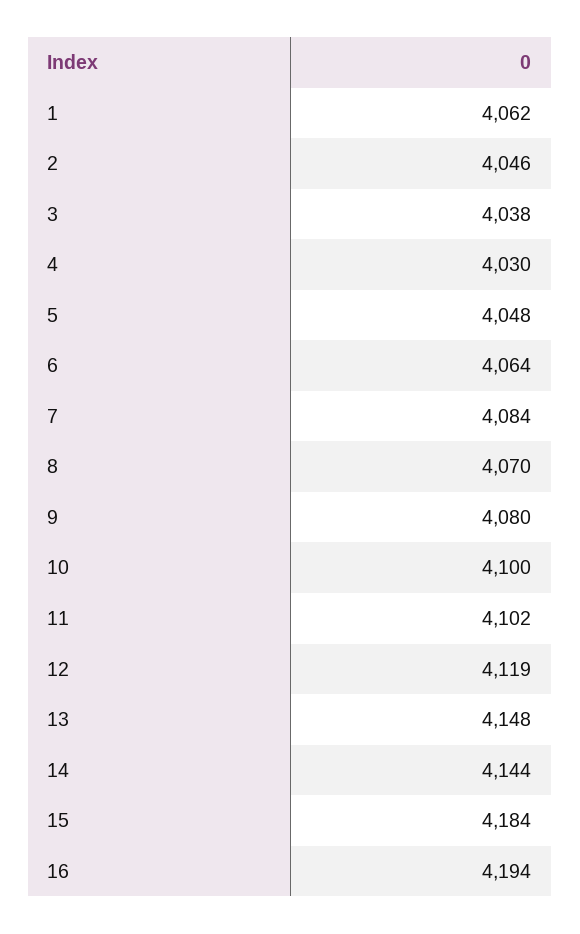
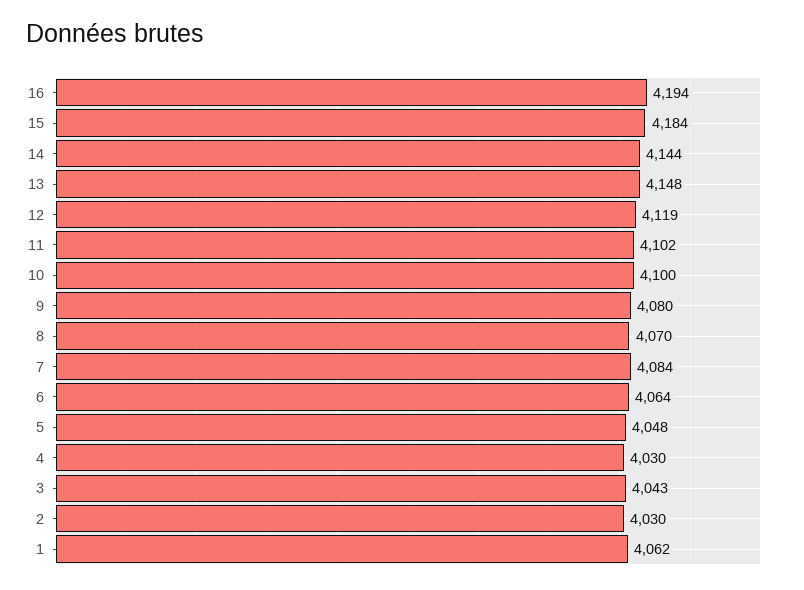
  {
    "1": 4062,
-   "2": 4046,
+   "2": 4030,
-   "3": 4038,
+   "3": 4043,
    "4": 4030,
    "5": 4048,
    "6": 4064,
    "7": 4084,
    "8": 4070,
    "9": 4080,
    "10": 4100,
    "11": 4102,
    "12": 4119,
    "13": 4148,
    "14": 4144,
    "15": 4184,
    "16": 4194
  }

